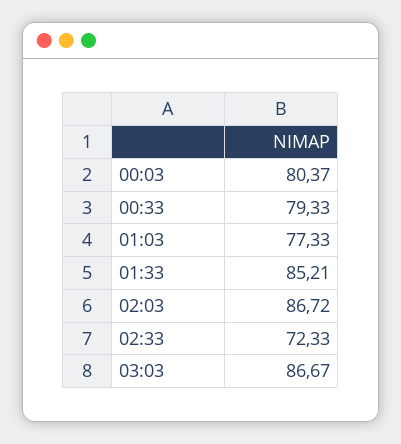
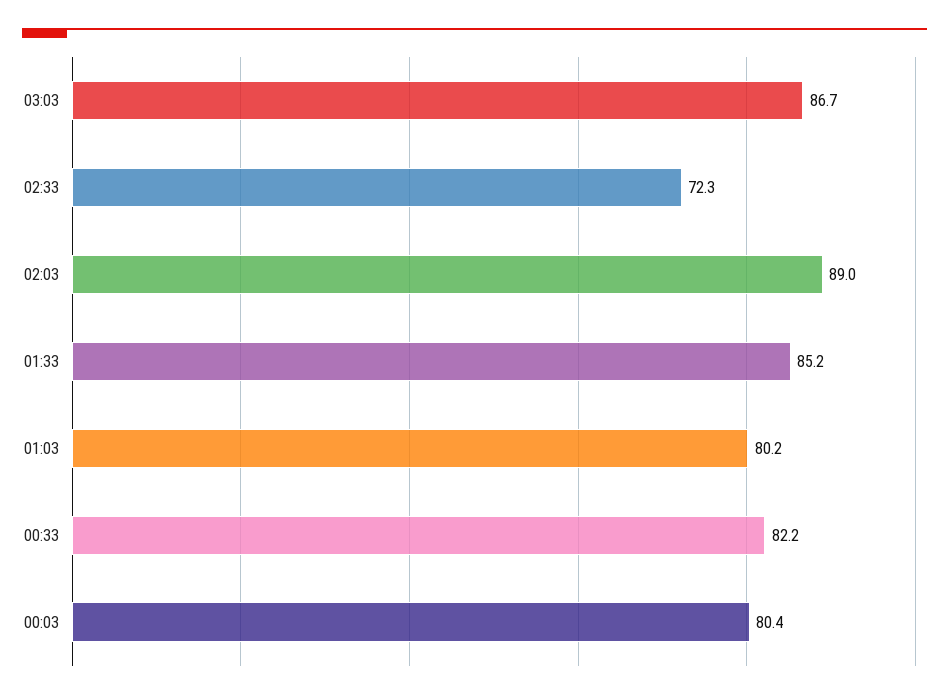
  {
    "00:03": 80.37,
-   "00:33": 79.33,
+   "00:33": 82.2,
-   "01:03": 77.33,
+   "01:03": 80.2,
    "01:33": 85.21,
-   "02:03": 86.72,
+   "02:03": 89,
    "02:33": 72.33,
    "03:03": 86.67
  }

